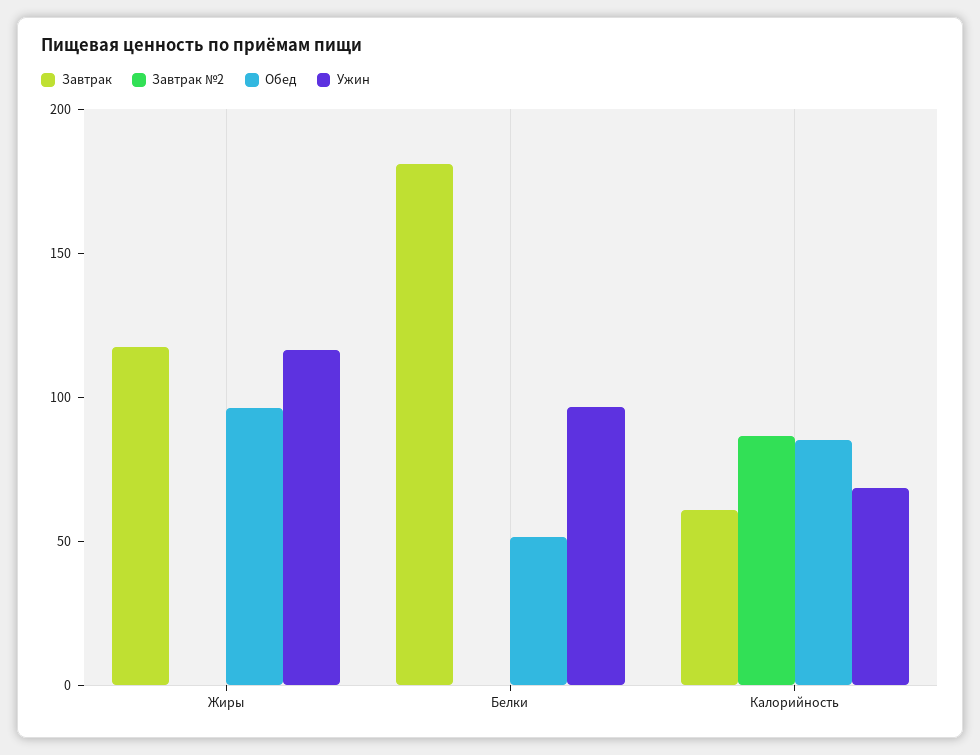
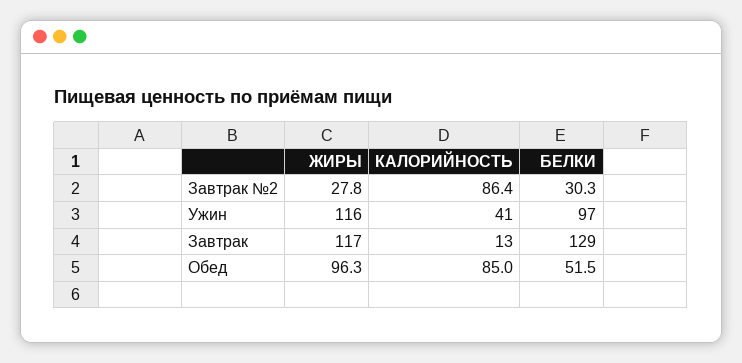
  {
    "Завтрак": {
      "Жиры": 117,
-     "Белки": 180,
+     "Белки": 129,
-     "Калорийность": 60
+     "Калорийность": 13
    },
    "Завтрак №2": {
-     "Жиры": 0,
+     "Жиры": 27.8,
-     "Белки": 0,
+     "Белки": 30.3,
      "Калорийность": 86.4
    },
    "Обед": {
      "Жиры": 96.3,
      "Белки": 51.5,
      "Калорийность": 85
    },
    "Ужин": {
      "Жиры": 116,
      "Белки": 97,
-     "Калорийность": 70
+     "Калорийность": 41
    }
  }

